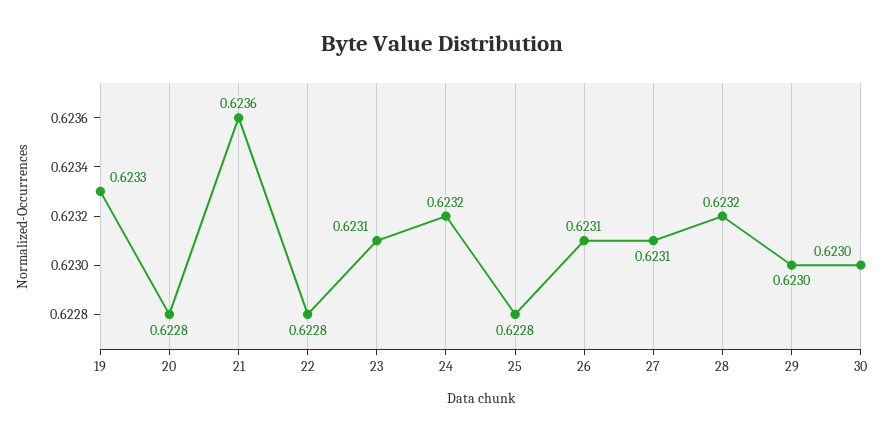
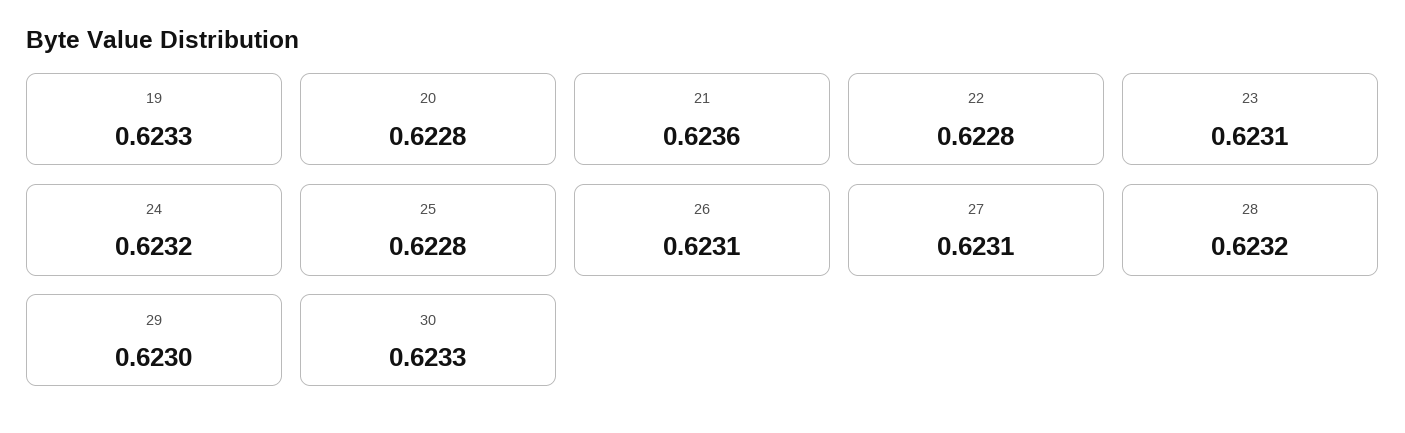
  {
    "19": 0.6233,
    "20": 0.6228,
    "21": 0.6236,
    "22": 0.6228,
    "23": 0.6231,
    "24": 0.6232,
    "25": 0.6228,
    "26": 0.6231,
    "27": 0.6231,
    "28": 0.6232,
    "29": 0.623,
-   "30": 0.623
+   "30": 0.6233
  }

